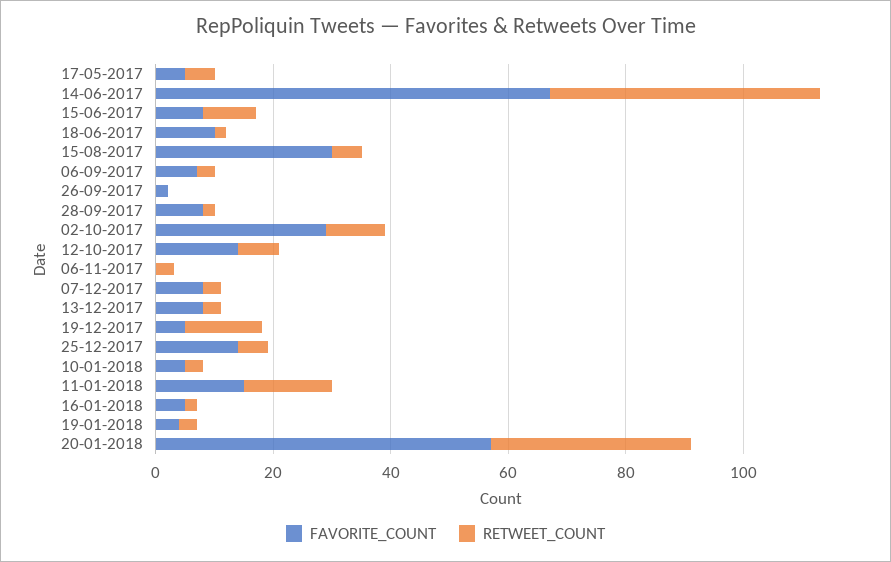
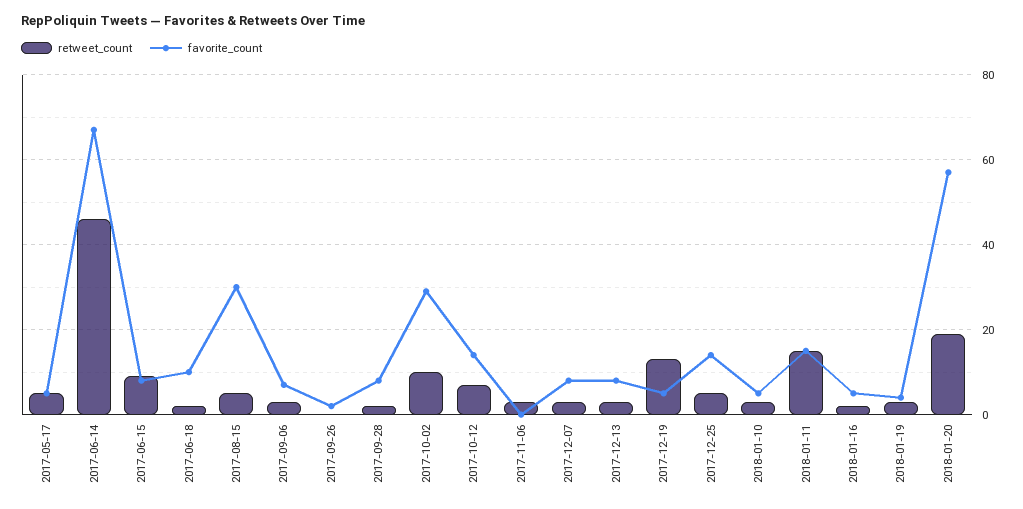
  {
    "FAVORITE_COUNT": {
      "17-05-2017": 5,
      "14-06-2017": 65,
      "15-06-2017": 10,
      "18-06-2017": 10,
      "15-08-2017": 30,
      "06-09-2017": 5,
      "26-09-2017": 0,
      "28-09-2017": 10,
      "02-10-2017": 30,
      "12-10-2017": 15,
      "06-11-2017": 0,
      "07-12-2017": 10,
      "13-12-2017": 10,
      "19-12-2017": 5,
      "25-12-2017": 15,
      "10-01-2018": 5,
      "11-01-2018": 15,
      "16-01-2018": 5,
      "19-01-2018": 5,
      "20-01-2018": 55
    },
    "RETWEET_COUNT": {
      "17-05-2017": 5,
      "14-06-2017": 45,
      "15-06-2017": 10,
      "18-06-2017": 0,
      "15-08-2017": 5,
      "06-09-2017": 5,
      "26-09-2017": 0,
      "28-09-2017": 0,
      "02-10-2017": 10,
      "12-10-2017": 5,
      "06-11-2017": 5,
      "07-12-2017": 5,
      "13-12-2017": 5,
      "19-12-2017": 15,
      "25-12-2017": 5,
      "10-01-2018": 5,
      "11-01-2018": 15,
      "16-01-2018": 0,
      "19-01-2018": 5,
-     "20-01-2018": 35
+     "20-01-2018": 20
    }
  }

